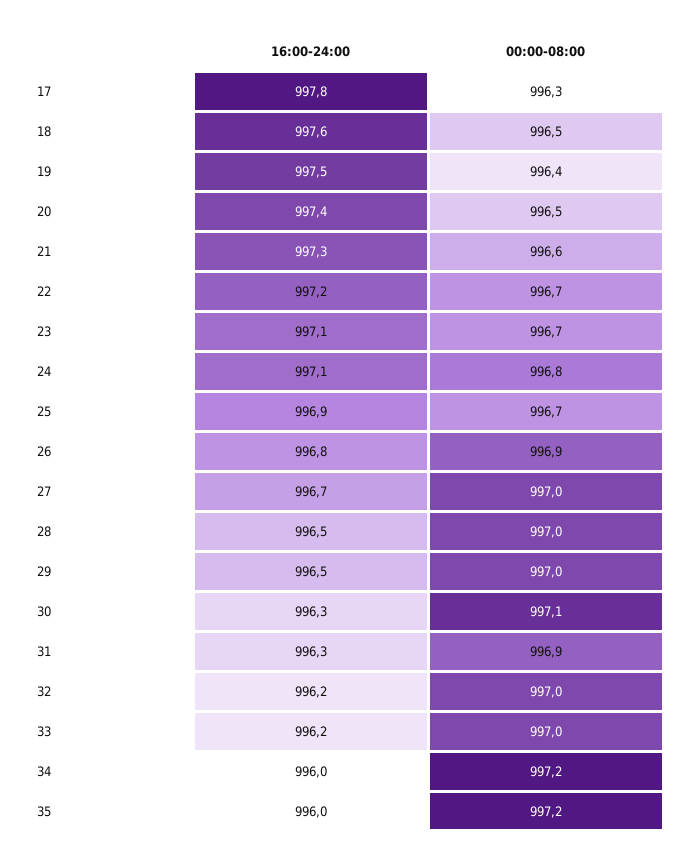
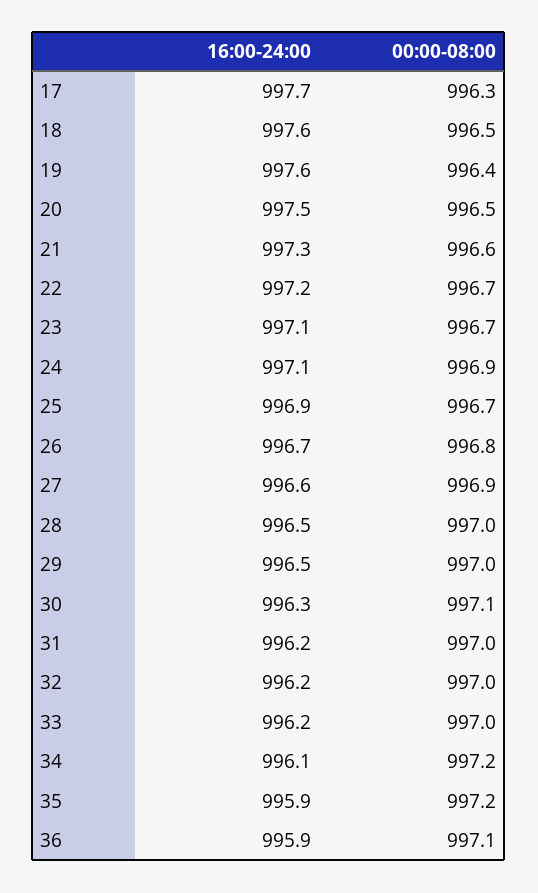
  {
    "16:00-24:00": {
-     "17": 997.8,
+     "17": 997.7,
      "18": 997.6,
-     "19": 997.5,
+     "19": 997.6,
-     "20": 997.4,
+     "20": 997.5,
      "21": 997.3,
      "22": 997.2,
      "23": 997.1,
      "24": 997.1,
      "25": 996.9,
-     "26": 996.8,
+     "26": 996.7,
-     "27": 996.7,
+     "27": 996.6,
      "28": 996.5,
      "29": 996.5,
      "30": 996.3,
-     "31": 996.3,
+     "31": 996.2,
      "32": 996.2,
      "33": 996.2,
-     "34": 996,
+     "34": 996.1,
-     "35": 996
+     "35": 995.9,
+     "36": 995.9
    },
    "00:00-08:00": {
      "17": 996.3,
      "18": 996.5,
      "19": 996.4,
      "20": 996.5,
      "21": 996.6,
      "22": 996.7,
      "23": 996.7,
-     "24": 996.8,
+     "24": 996.9,
      "25": 996.7,
-     "26": 996.9,
+     "26": 996.8,
-     "27": 997,
+     "27": 996.9,
      "28": 997,
      "29": 997,
      "30": 997.1,
-     "31": 996.9,
+     "31": 997,
      "32": 997,
      "33": 997,
      "34": 997.2,
-     "35": 997.2
+     "35": 997.2,
+     "36": 997.1
    }
  }

